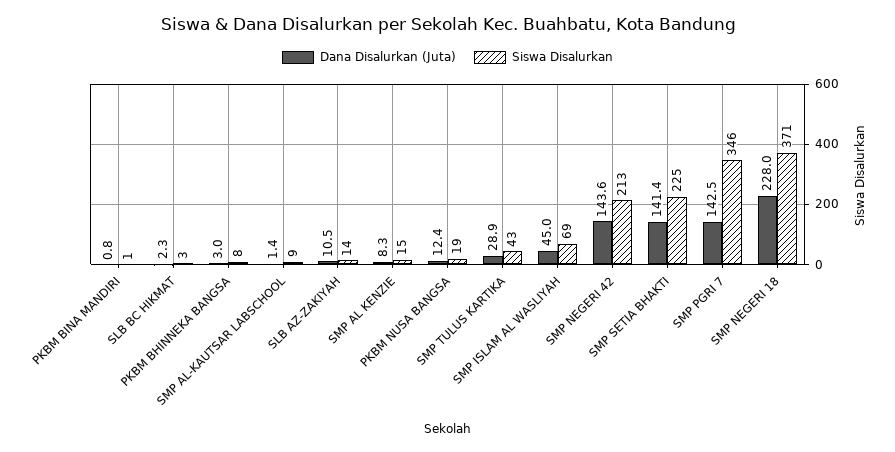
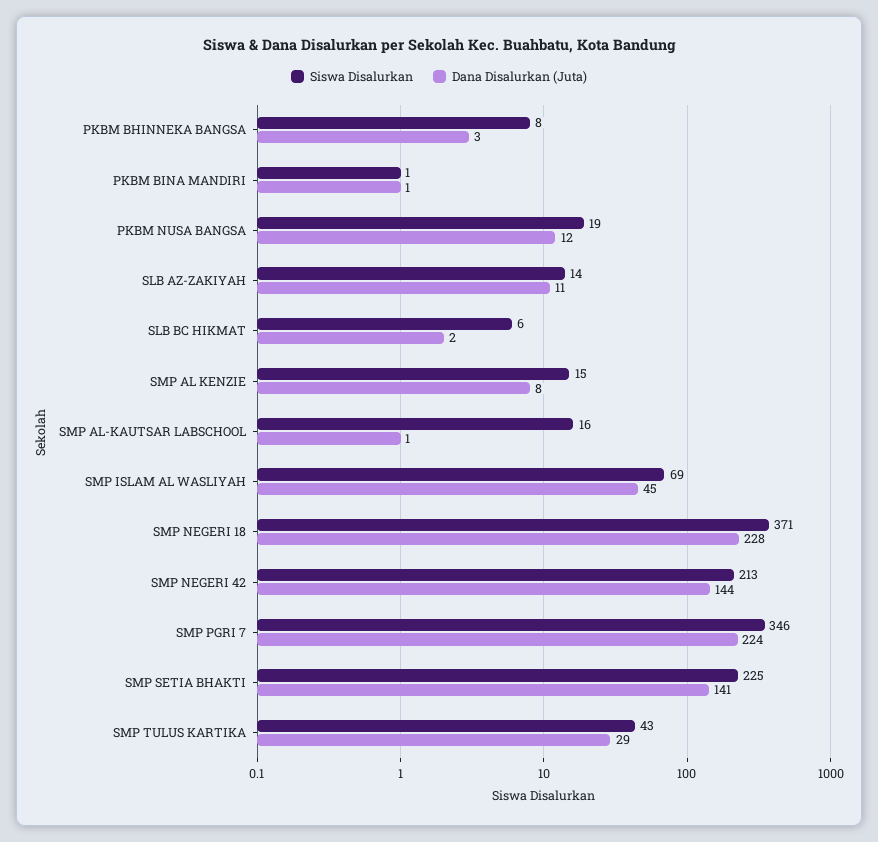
  {
    "Dana Disalurkan (Juta)": {
      "PKBM BINA MANDIRI": 0.8,
      "SLB BC HIKMAT": 2.3,
      "PKBM BHINNEKA BANGSA": 3,
      "SMP AL-KAUTSAR LABSCHOOL": 1.4,
      "SLB AZ-ZAKIYAH": 10.5,
      "SMP AL KENZIE": 8.3,
      "PKBM NUSA BANGSA": 12.4,
      "SMP TULUS KARTIKA": 28.9,
      "SMP ISLAM AL WASLIYAH": 45,
      "SMP NEGERI 42": 143.6,
      "SMP SETIA BHAKTI": 141.4,
-     "SMP PGRI 7": 142.5,
+     "SMP PGRI 7": 224,
      "SMP NEGERI 18": 228
    },
    "Siswa Disalurkan": {
      "PKBM BINA MANDIRI": 1,
-     "SLB BC HIKMAT": 3,
+     "SLB BC HIKMAT": 6,
      "PKBM BHINNEKA BANGSA": 8,
-     "SMP AL-KAUTSAR LABSCHOOL": 9,
+     "SMP AL-KAUTSAR LABSCHOOL": 16,
      "SLB AZ-ZAKIYAH": 14,
      "SMP AL KENZIE": 15,
      "PKBM NUSA BANGSA": 19,
      "SMP TULUS KARTIKA": 43,
      "SMP ISLAM AL WASLIYAH": 69,
      "SMP NEGERI 42": 213,
      "SMP SETIA BHAKTI": 225,
      "SMP PGRI 7": 346,
      "SMP NEGERI 18": 371
    }
  }

